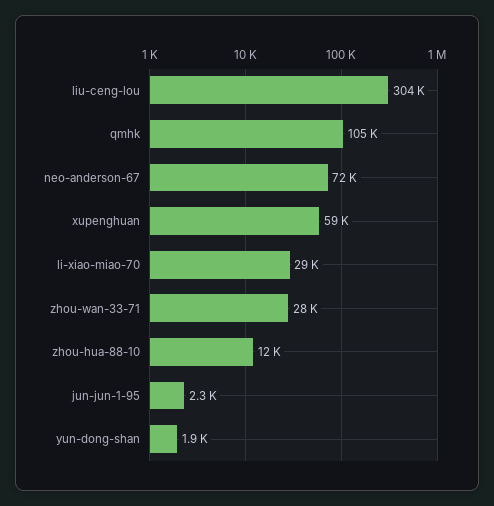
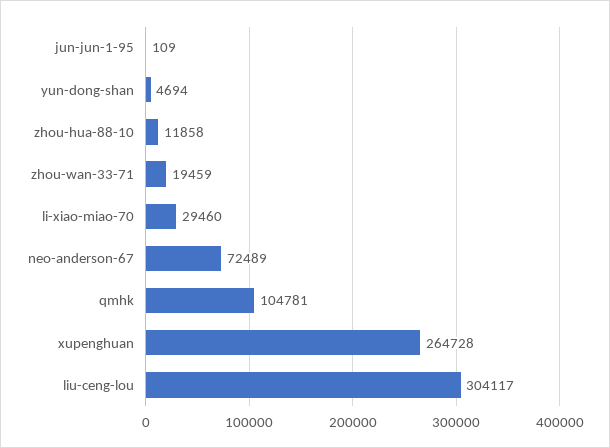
  {
    "liu-ceng-lou": 304117,
    "qmhk": 104781,
    "neo-anderson-67": 72489,
-   "xupenghuan": 59000,
+   "xupenghuan": 264728,
    "li-xiao-miao-70": 29460,
-   "zhou-wan-33-71": 28000,
+   "zhou-wan-33-71": 19459,
    "zhou-hua-88-10": 11858,
-   "jun-jun-1-95": 2300,
+   "jun-jun-1-95": 109,
-   "yun-dong-shan": 1900
+   "yun-dong-shan": 4694
  }

